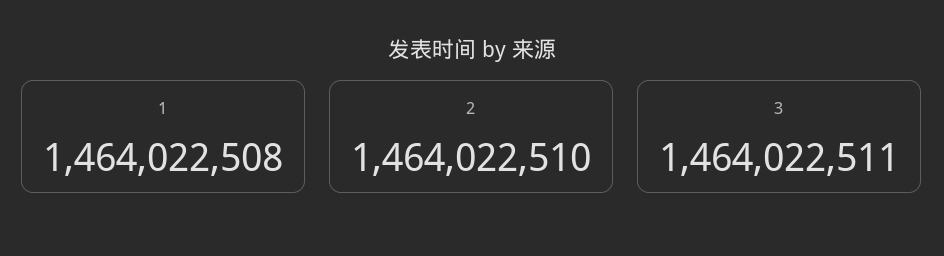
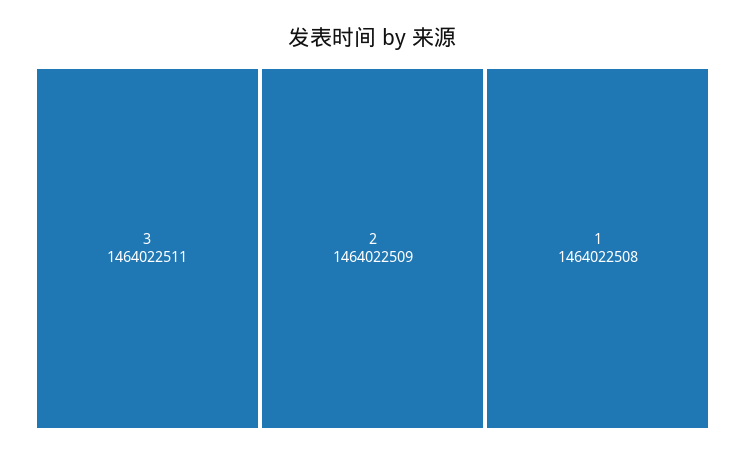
  {
    "1": 1464022508,
-   "2": 1464022510,
+   "2": 1464022509,
    "3": 1464022511
  }

